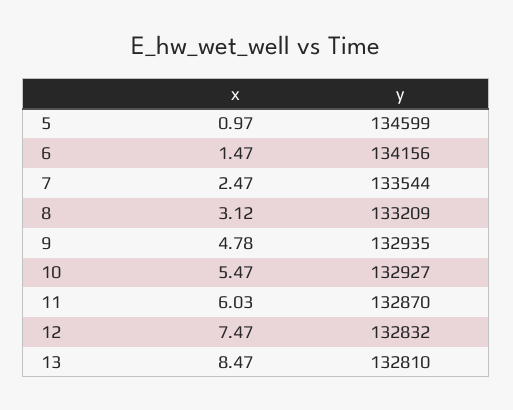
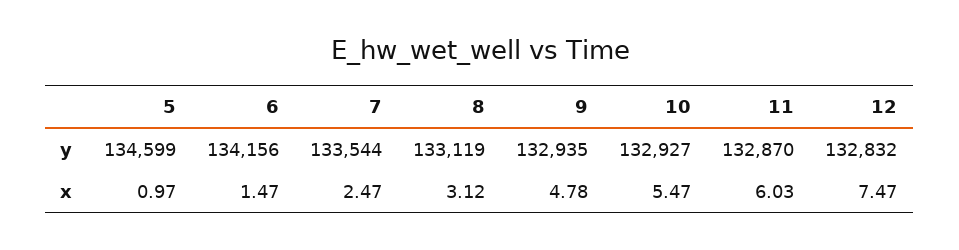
  {
    "x": {
      "5": 0.97,
      "6": 1.47,
      "7": 2.47,
      "8": 3.12,
      "9": 4.78,
      "10": 5.47,
      "11": 6.03,
-     "12": 7.47,
+     "12": 7.47
-     "13": 8.47
    },
    "y": {
      "5": 134599,
      "6": 134156,
      "7": 133544,
-     "8": 133209,
+     "8": 133119,
      "9": 132935,
      "10": 132927,
      "11": 132870,
-     "12": 132832,
+     "12": 132832
-     "13": 132810
    }
  }

